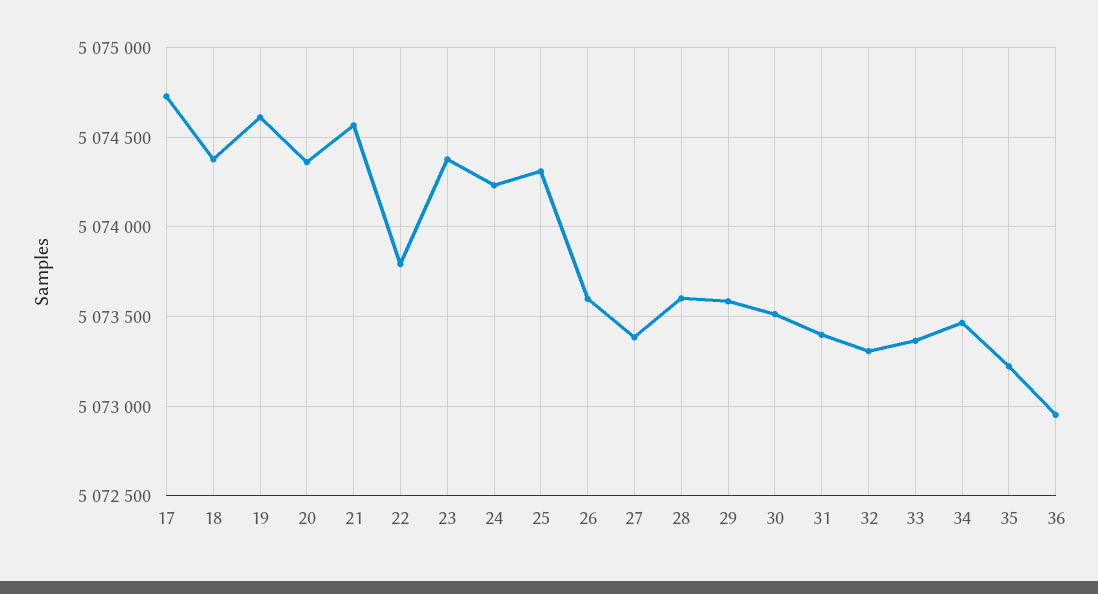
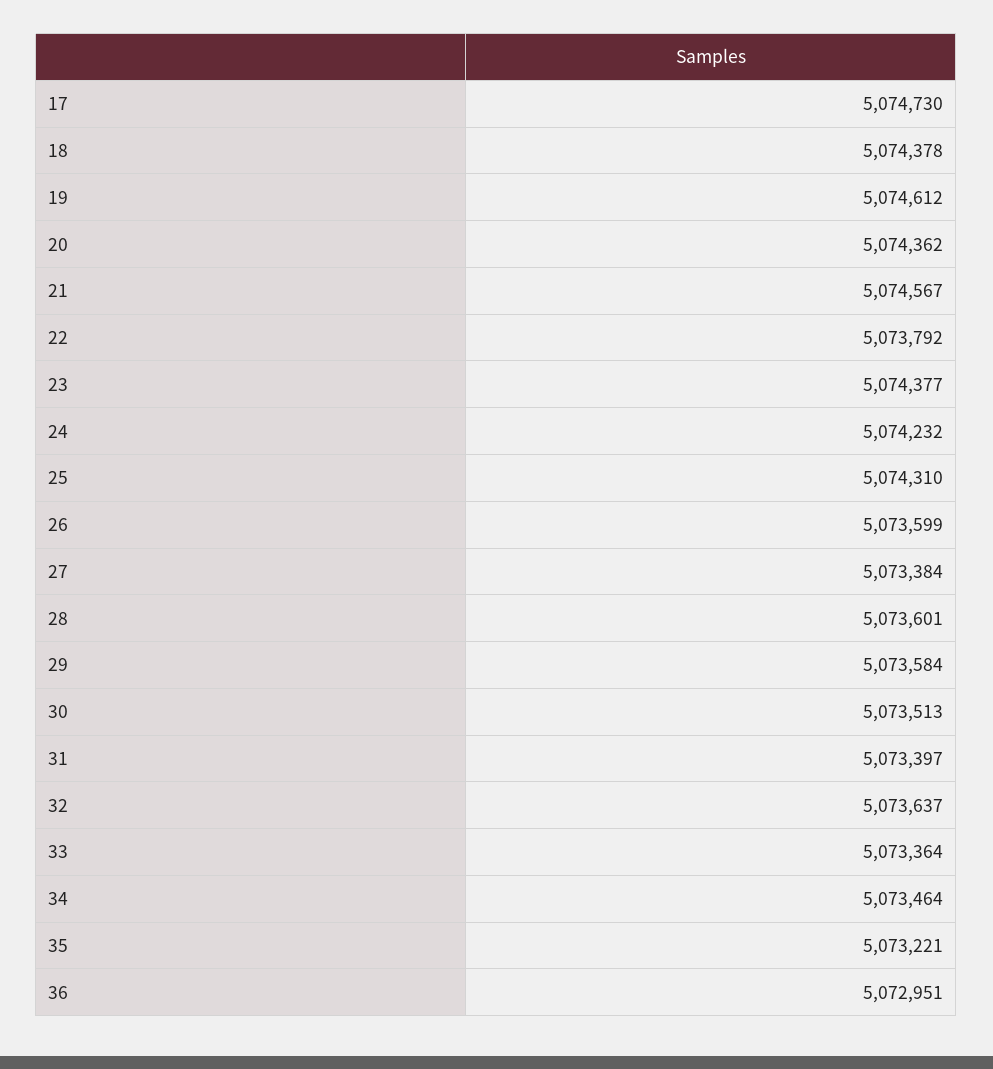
  {
    "17": 5074730,
    "18": 5074378,
    "19": 5074612,
    "20": 5074362,
    "21": 5074567,
    "22": 5073792,
    "23": 5074377,
    "24": 5074232,
    "25": 5074310,
    "26": 5073599,
    "27": 5073384,
    "28": 5073601,
    "29": 5073584,
    "30": 5073513,
    "31": 5073397,
-   "32": 5073300,
+   "32": 5073637,
    "33": 5073364,
    "34": 5073464,
    "35": 5073221,
    "36": 5072951
  }

